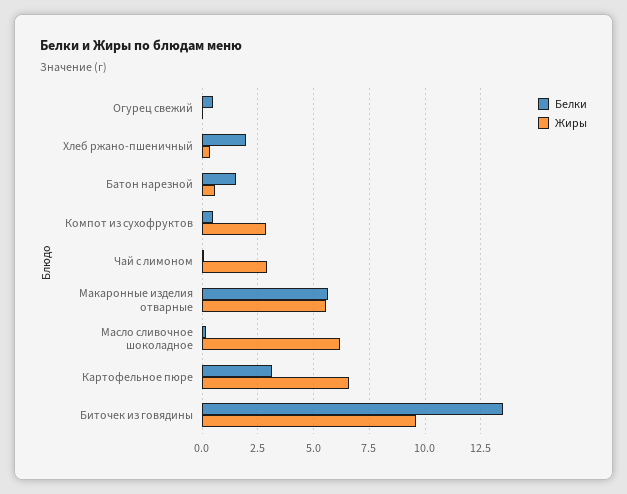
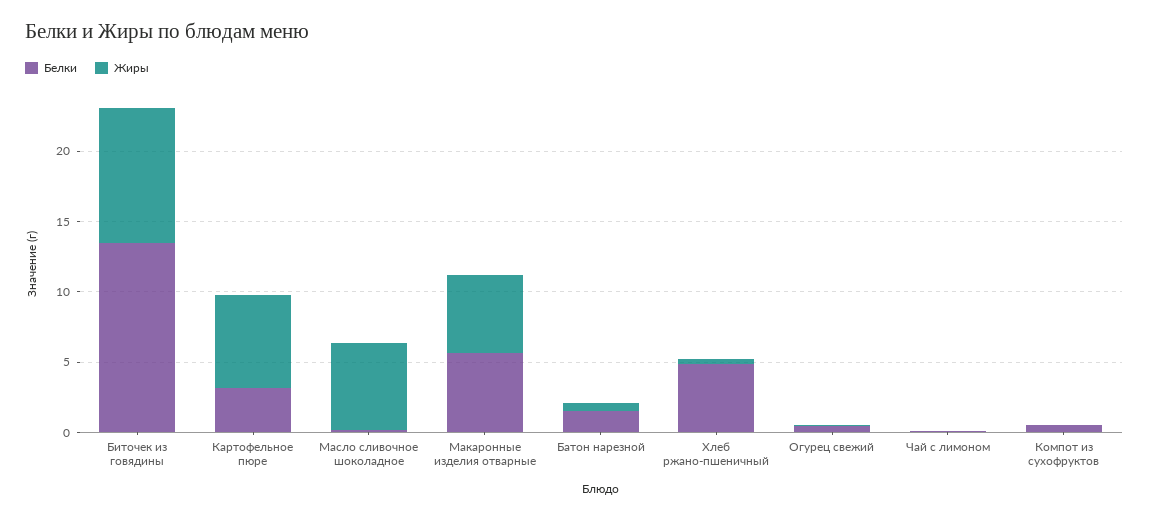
  {
    "Белки": {
      "Огурец свежий": 0.5,
-     "Хлеб ржано-пшеничный": 2,
+     "Хлеб ржано-пшеничный": 5,
      "Батон нарезной": 1.5,
      "Компот из сухофруктов": 0.5,
      "Чай с лимоном": 0,
      "Макаронные изделия отварные": 5.5,
      "Масло сливочное шоколадное": 0,
      "Картофельное пюре": 3,
      "Биточек из говядины": 13.5
    },
    "Жиры": {
      "Огурец свежий": 0,
      "Хлеб ржано-пшеничный": 0.5,
      "Батон нарезной": 0.5,
-     "Компот из сухофруктов": 3,
+     "Компот из сухофруктов": 0,
-     "Чай с лимоном": 3,
+     "Чай с лимоном": 0,
      "Макаронные изделия отварные": 5.5,
      "Масло сливочное шоколадное": 6,
      "Картофельное пюре": 6.5,
      "Биточек из говядины": 9.5
    }
  }

